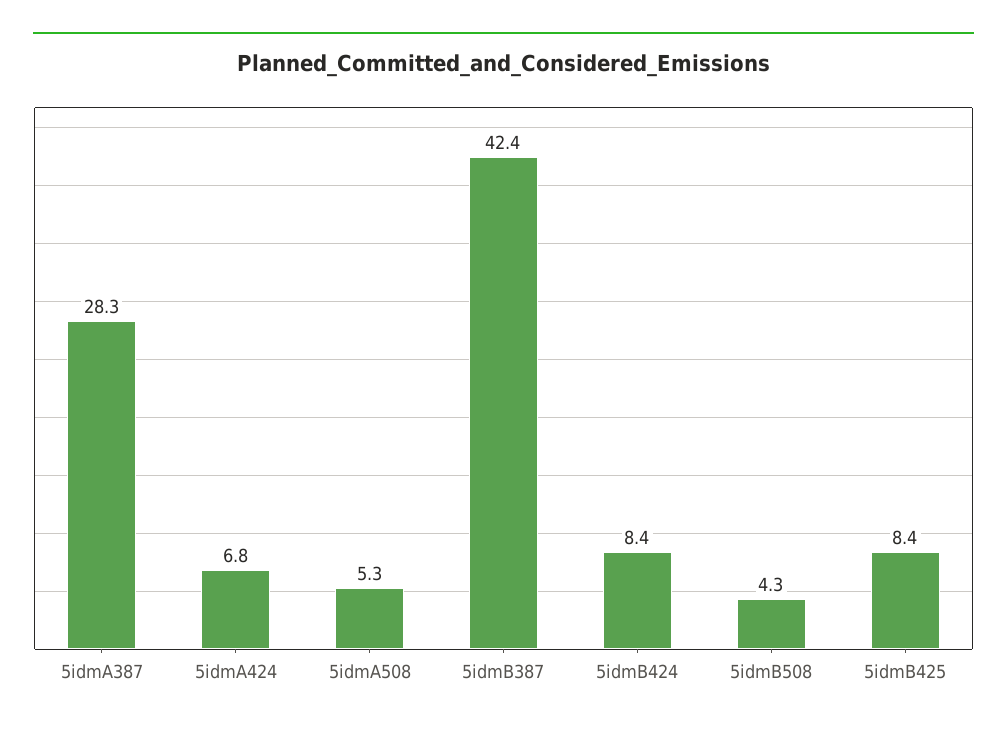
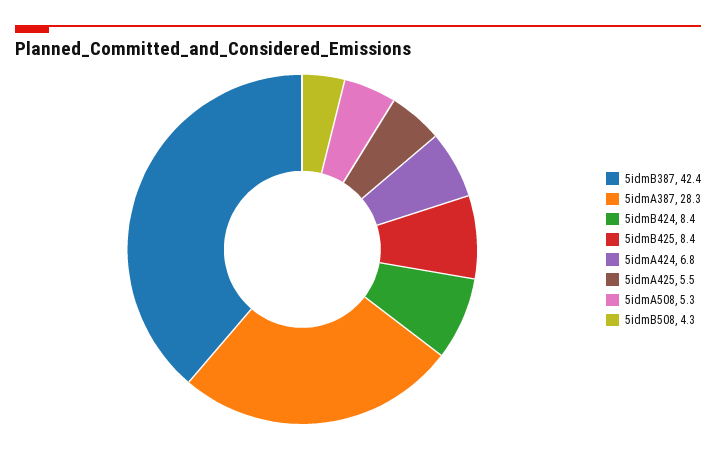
  {
    "5idmA387": 28.3,
    "5idmA424": 6.8,
    "5idmA508": 5.3,
    "5idmB387": 42.4,
    "5idmB424": 8.4,
    "5idmB508": 4.3,
-   "5idmB425": 8.4
+   "5idmB425": 8.4,
+   "5idmA425": 5.5
  }

